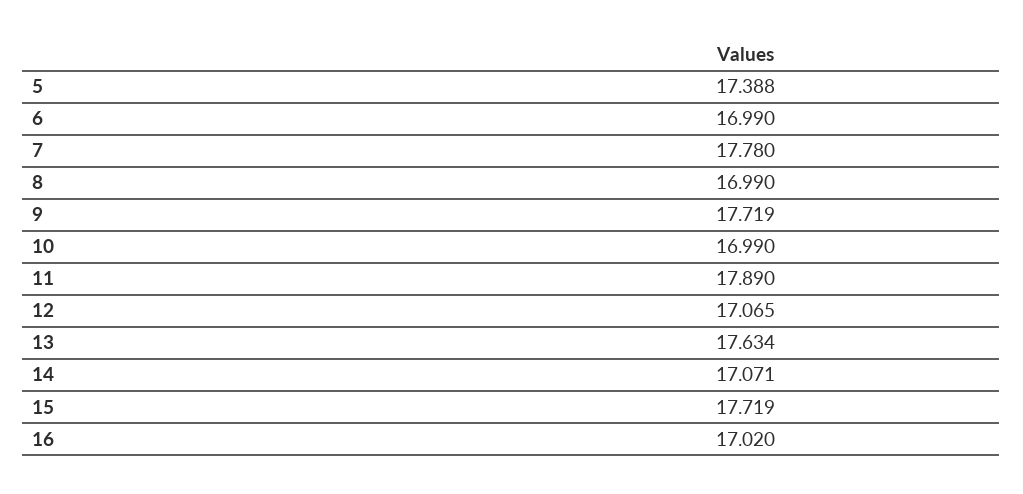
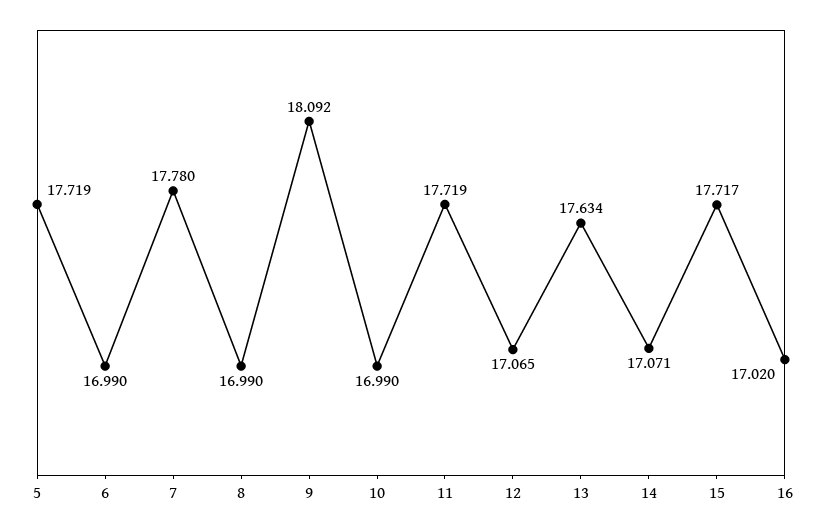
  {
-   "5": 17.388,
+   "5": 17.719,
    "6": 16.99,
    "7": 17.78,
    "8": 16.99,
-   "9": 17.719,
+   "9": 18.092,
    "10": 16.99,
-   "11": 17.89,
+   "11": 17.719,
    "12": 17.065,
    "13": 17.634,
    "14": 17.071,
-   "15": 17.719,
+   "15": 17.717,
    "16": 17.02
  }

